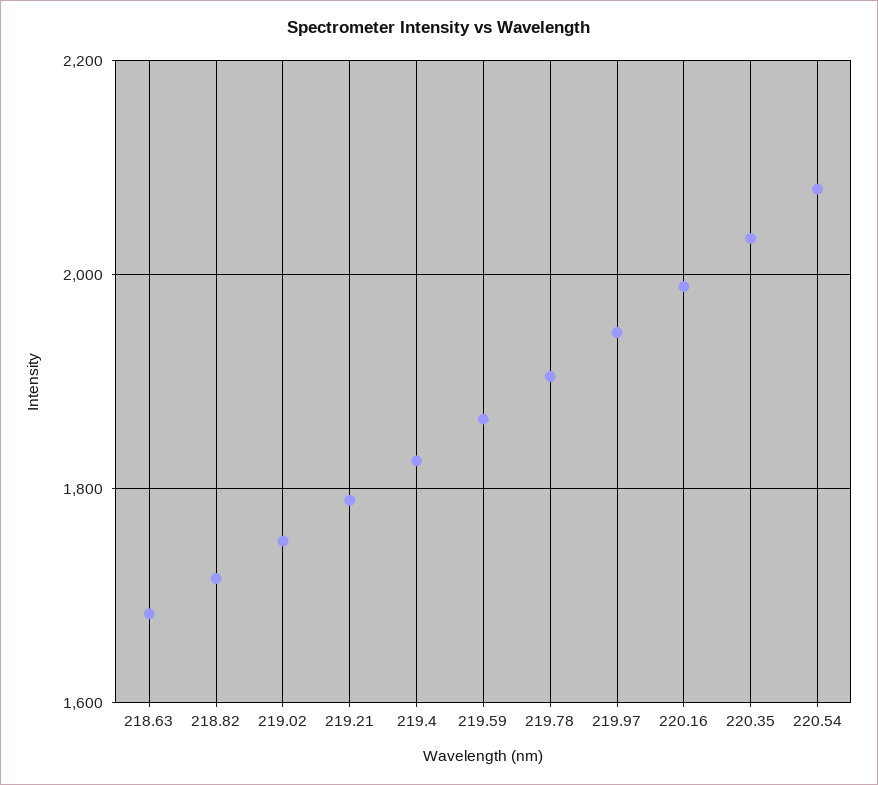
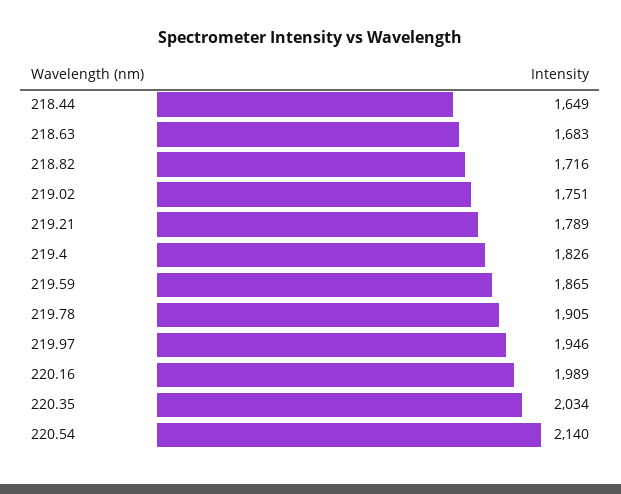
  {
    "218.63": 1683,
    "218.82": 1716,
    "219.02": 1751,
    "219.21": 1789,
    "219.4": 1826,
    "219.59": 1865,
    "219.78": 1905,
    "219.97": 1946,
    "220.16": 1989,
    "220.35": 2034,
-   "220.54": 2080
+   "220.54": 2140,
+   "218.44": 1649
  }

